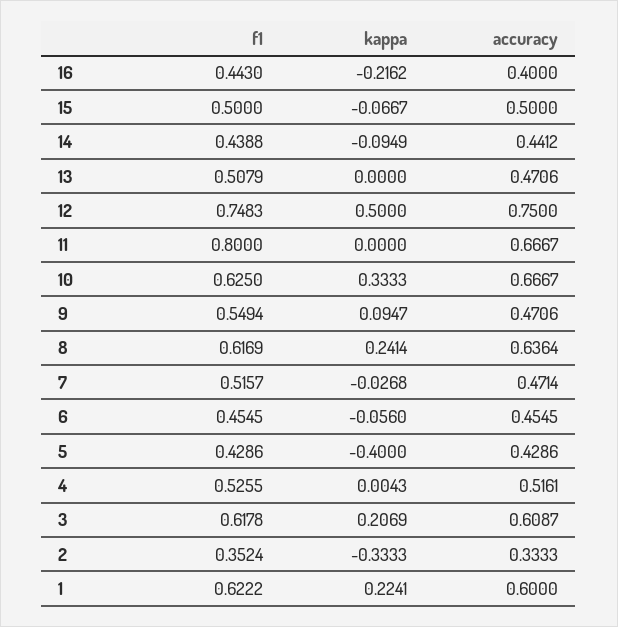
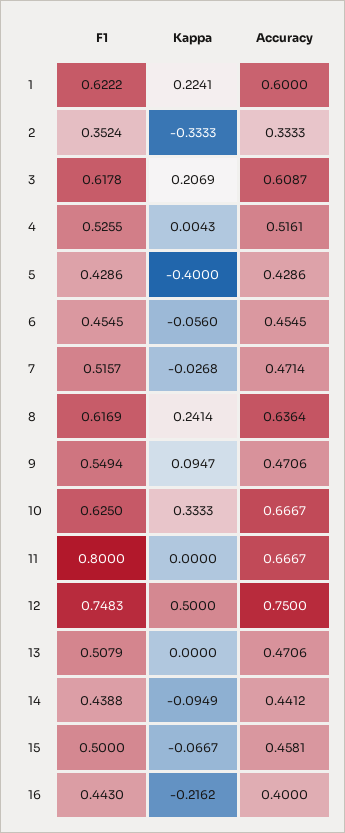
  {
    "f1": {
      "16": 0.443,
      "15": 0.5,
      "14": 0.4388,
      "13": 0.5079,
      "12": 0.7483,
      "11": 0.8,
      "10": 0.625,
      "9": 0.5494,
      "8": 0.6169,
      "7": 0.5157,
      "6": 0.4545,
      "5": 0.4286,
      "4": 0.5255,
      "3": 0.6178,
      "2": 0.3524,
      "1": 0.6222
    },
    "kappa": {
      "16": -0.2162,
      "15": -0.0667,
      "14": -0.0949,
      "13": 0,
      "12": 0.5,
      "11": 0,
      "10": 0.3333,
      "9": 0.0947,
      "8": 0.2414,
      "7": -0.0268,
      "6": -0.056,
      "5": -0.4,
      "4": 0.0043,
      "3": 0.2069,
      "2": -0.3333,
      "1": 0.2241
    },
    "accuracy": {
      "16": 0.4,
-     "15": 0.5,
+     "15": 0.4581,
      "14": 0.4412,
      "13": 0.4706,
      "12": 0.75,
      "11": 0.6667,
      "10": 0.6667,
      "9": 0.4706,
      "8": 0.6364,
      "7": 0.4714,
      "6": 0.4545,
      "5": 0.4286,
      "4": 0.5161,
      "3": 0.6087,
      "2": 0.3333,
      "1": 0.6
    }
  }

